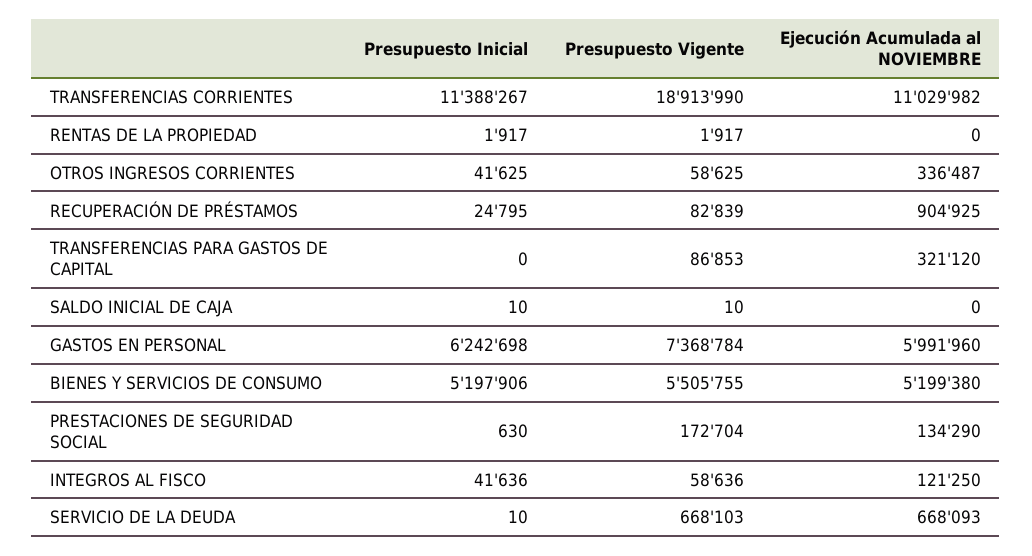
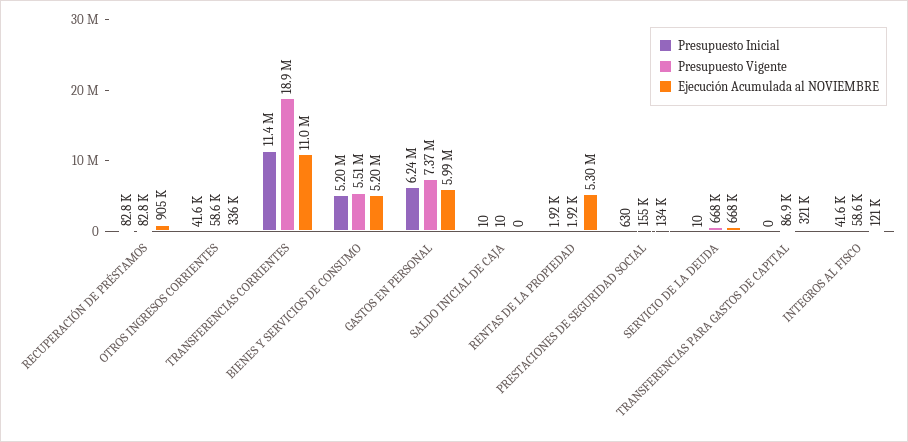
  {
    "Presupuesto Inicial": {
      "TRANSFERENCIAS CORRIENTES": 11388267,
      "RENTAS DE LA PROPIEDAD": 1917,
      "OTROS INGRESOS CORRIENTES": 41625,
-     "RECUPERACIÓN DE PRÉSTAMOS": 24795,
+     "RECUPERACIÓN DE PRÉSTAMOS": 82800,
      "TRANSFERENCIAS PARA GASTOS DE CAPITAL": 0,
      "SALDO INICIAL DE CAJA": 10,
      "GASTOS EN PERSONAL": 6242698,
      "BIENES Y SERVICIOS DE CONSUMO": 5197906,
      "PRESTACIONES DE SEGURIDAD SOCIAL": 630,
      "INTEGROS AL FISCO": 41636,
      "SERVICIO DE LA DEUDA": 10
    },
    "Presupuesto Vigente": {
      "TRANSFERENCIAS CORRIENTES": 18913990,
      "RENTAS DE LA PROPIEDAD": 1917,
      "OTROS INGRESOS CORRIENTES": 58625,
      "RECUPERACIÓN DE PRÉSTAMOS": 82839,
      "TRANSFERENCIAS PARA GASTOS DE CAPITAL": 86853,
      "SALDO INICIAL DE CAJA": 10,
      "GASTOS EN PERSONAL": 7368784,
      "BIENES Y SERVICIOS DE CONSUMO": 5505755,
-     "PRESTACIONES DE SEGURIDAD SOCIAL": 172704,
+     "PRESTACIONES DE SEGURIDAD SOCIAL": 155000,
      "INTEGROS AL FISCO": 58636,
      "SERVICIO DE LA DEUDA": 668103
    },
    "Ejecución Acumulada al NOVIEMBRE": {
      "TRANSFERENCIAS CORRIENTES": 11029982,
-     "RENTAS DE LA PROPIEDAD": 0,
+     "RENTAS DE LA PROPIEDAD": 5300000,
      "OTROS INGRESOS CORRIENTES": 336487,
      "RECUPERACIÓN DE PRÉSTAMOS": 904925,
      "TRANSFERENCIAS PARA GASTOS DE CAPITAL": 321120,
      "SALDO INICIAL DE CAJA": 0,
      "GASTOS EN PERSONAL": 5991960,
      "BIENES Y SERVICIOS DE CONSUMO": 5199380,
      "PRESTACIONES DE SEGURIDAD SOCIAL": 134290,
      "INTEGROS AL FISCO": 121250,
      "SERVICIO DE LA DEUDA": 668093
    }
  }

